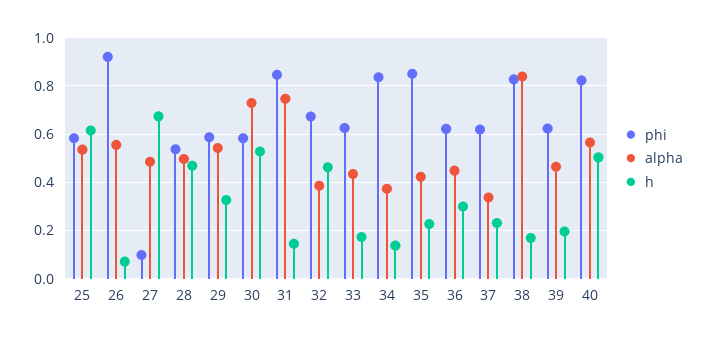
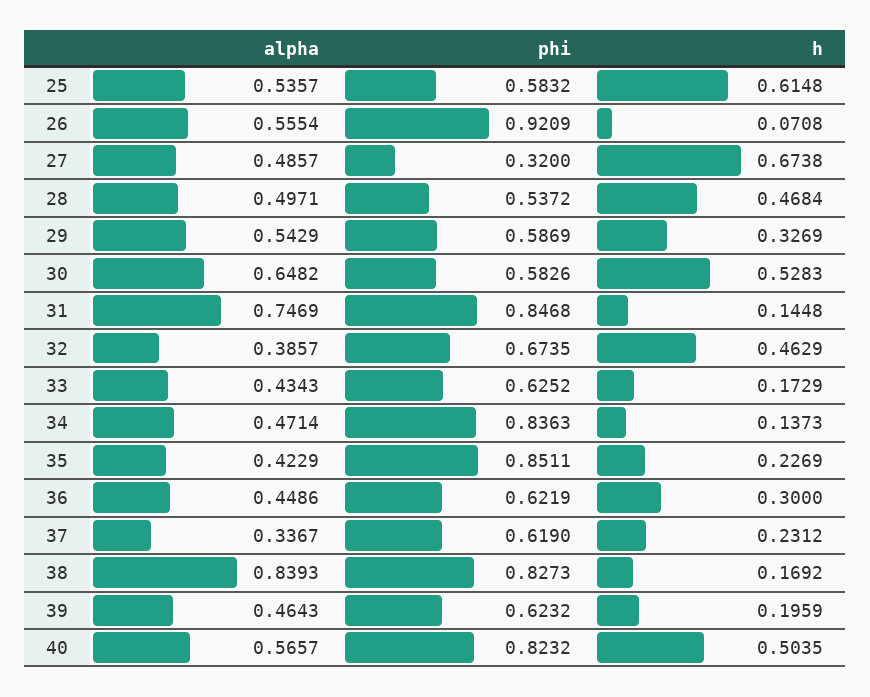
  {
    "phi": {
      "25": 0.5832,
      "26": 0.9209,
-     "27": 0.1,
+     "27": 0.32,
      "28": 0.5372,
      "29": 0.5869,
      "30": 0.5826,
      "31": 0.8468,
      "32": 0.6735,
      "33": 0.6252,
      "34": 0.8363,
      "35": 0.8511,
      "36": 0.6219,
      "37": 0.619,
      "38": 0.8273,
      "39": 0.6232,
      "40": 0.8232
    },
    "alpha": {
      "25": 0.5357,
      "26": 0.5554,
      "27": 0.4857,
      "28": 0.4971,
      "29": 0.5429,
-     "30": 0.725,
+     "30": 0.6482,
      "31": 0.7469,
      "32": 0.3857,
      "33": 0.4343,
-     "34": 0.375,
+     "34": 0.4714,
      "35": 0.4229,
      "36": 0.4486,
      "37": 0.3367,
      "38": 0.8393,
      "39": 0.4643,
      "40": 0.5657
    },
    "h": {
      "25": 0.6148,
      "26": 0.0708,
      "27": 0.6738,
      "28": 0.4684,
      "29": 0.3269,
      "30": 0.5283,
      "31": 0.1448,
      "32": 0.4629,
      "33": 0.1729,
      "34": 0.1373,
      "35": 0.2269,
      "36": 0.3,
      "37": 0.2312,
      "38": 0.1692,
      "39": 0.1959,
      "40": 0.5035
    }
  }

